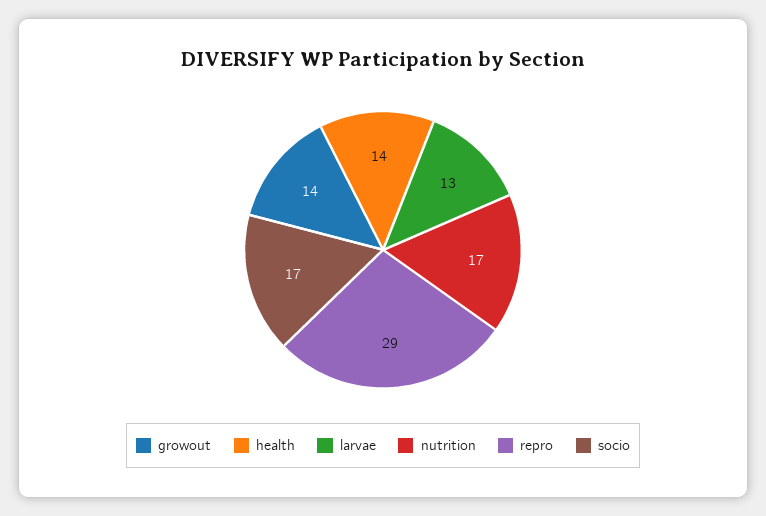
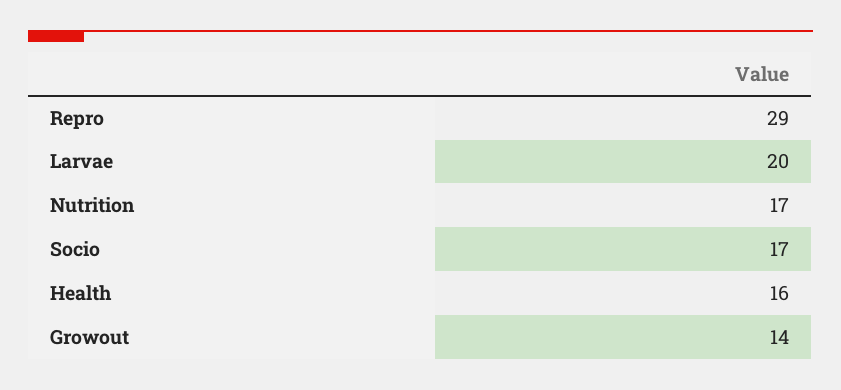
  {
    "growout": 14,
-   "health": 14,
+   "health": 16,
-   "larvae": 13,
+   "larvae": 20,
    "nutrition": 17,
    "repro": 29,
    "socio": 17
  }

